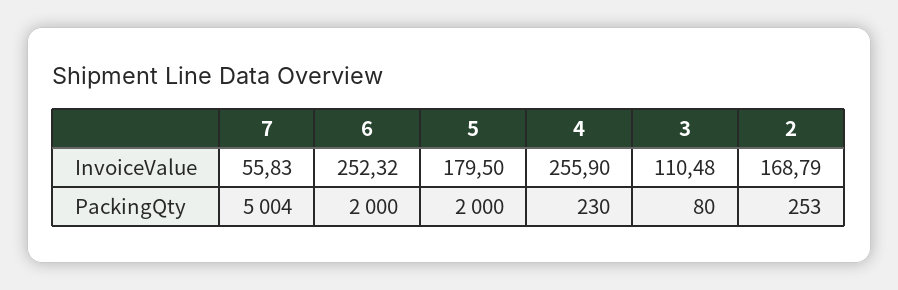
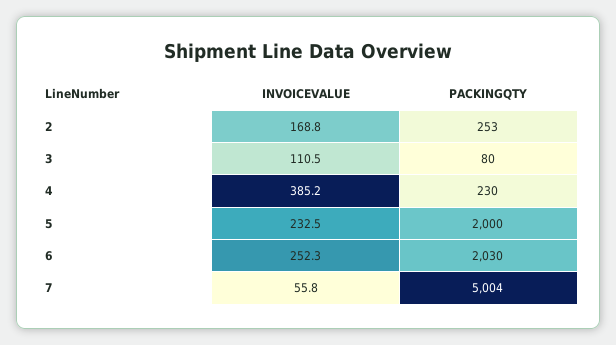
  {
    "7": {
      "InvoiceValue": 55.83,
      "PackingQty": 5004
    },
    "6": {
      "InvoiceValue": 252.32,
-     "PackingQty": 2000
+     "PackingQty": 2030
    },
    "5": {
-     "InvoiceValue": 179.5,
+     "InvoiceValue": 232.5,
      "PackingQty": 2000
    },
    "4": {
-     "InvoiceValue": 255.9,
+     "InvoiceValue": 385.2,
      "PackingQty": 230
    },
    "3": {
      "InvoiceValue": 110.48,
      "PackingQty": 80
    },
    "2": {
      "InvoiceValue": 168.79,
      "PackingQty": 253
    }
  }

